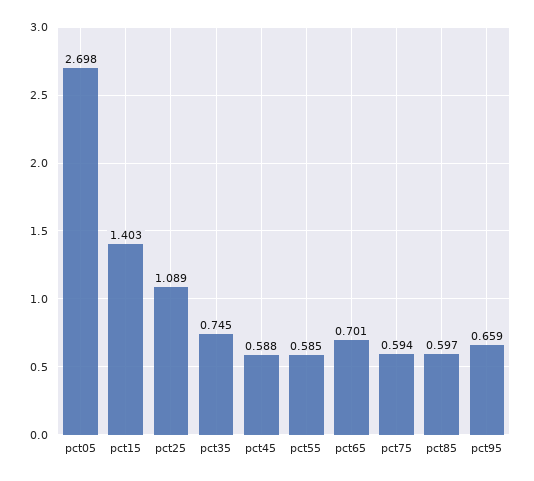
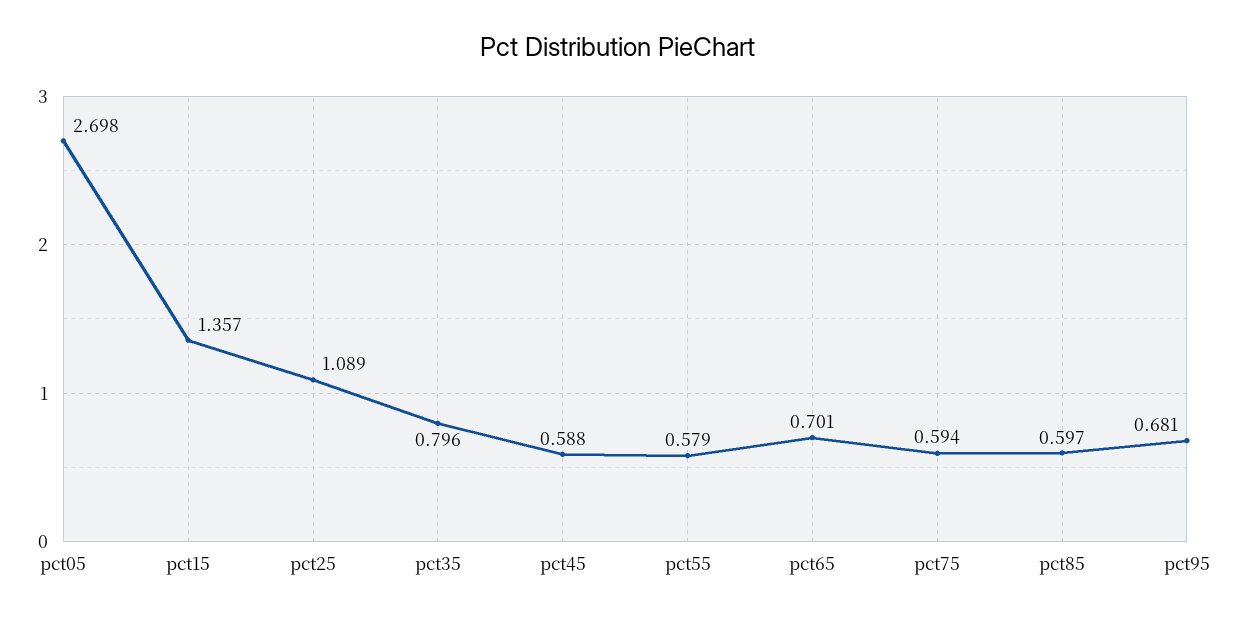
  {
    "pct05": 2.698,
-   "pct15": 1.403,
+   "pct15": 1.357,
    "pct25": 1.089,
-   "pct35": 0.745,
+   "pct35": 0.796,
    "pct45": 0.588,
-   "pct55": 0.585,
+   "pct55": 0.579,
    "pct65": 0.701,
    "pct75": 0.594,
    "pct85": 0.597,
-   "pct95": 0.659
+   "pct95": 0.681
  }

